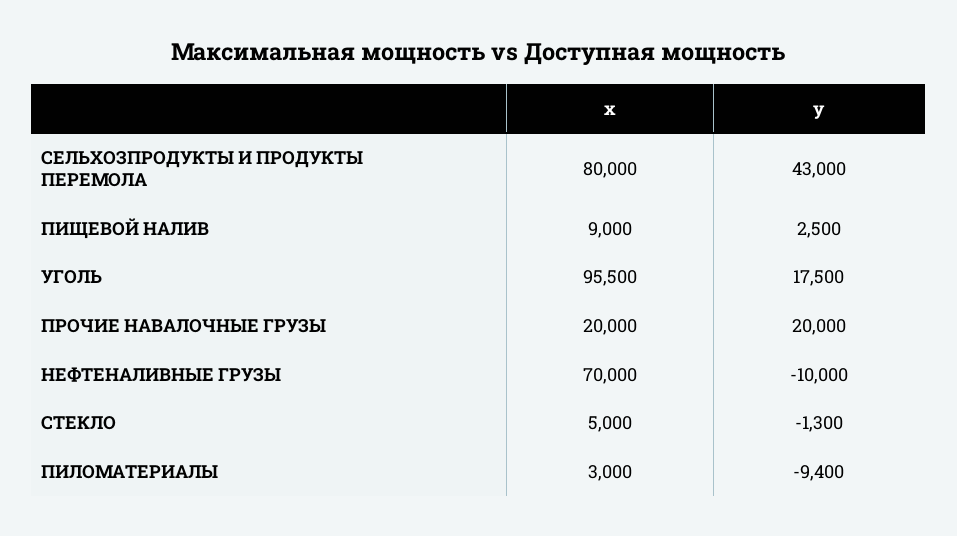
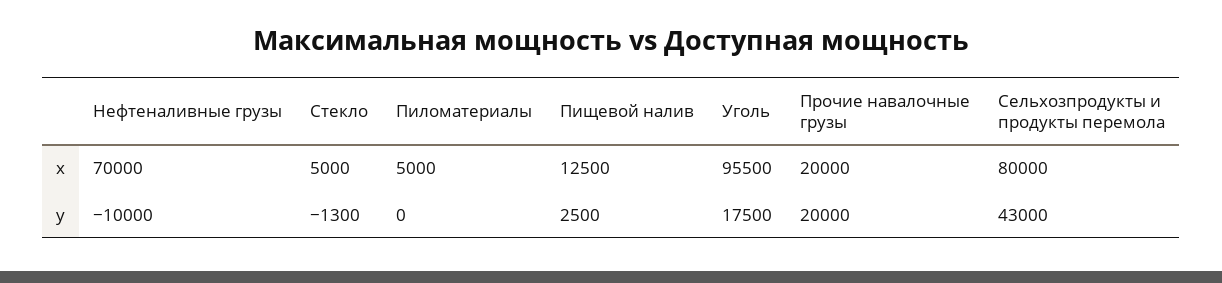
  {
    "x": {
      "СЕЛЬХОЗПРОДУКТЫ И ПРОДУКТЫ ПЕРЕМОЛА": 80000,
-     "ПИЩЕВОЙ НАЛИВ": 9000,
+     "ПИЩЕВОЙ НАЛИВ": 12500,
      "УГОЛЬ": 95500,
      "ПРОЧИЕ НАВАЛОЧНЫЕ ГРУЗЫ": 20000,
      "НЕФТЕНАЛИВНЫЕ ГРУЗЫ": 70000,
      "СТЕКЛО": 5000,
-     "ПИЛОМАТЕРИАЛЫ": 3000
+     "ПИЛОМАТЕРИАЛЫ": 5000
    },
    "y": {
      "СЕЛЬХОЗПРОДУКТЫ И ПРОДУКТЫ ПЕРЕМОЛА": 43000,
      "ПИЩЕВОЙ НАЛИВ": 2500,
      "УГОЛЬ": 17500,
      "ПРОЧИЕ НАВАЛОЧНЫЕ ГРУЗЫ": 20000,
      "НЕФТЕНАЛИВНЫЕ ГРУЗЫ": -10000,
      "СТЕКЛО": -1300,
-     "ПИЛОМАТЕРИАЛЫ": -9400
+     "ПИЛОМАТЕРИАЛЫ": 0
    }
  }

